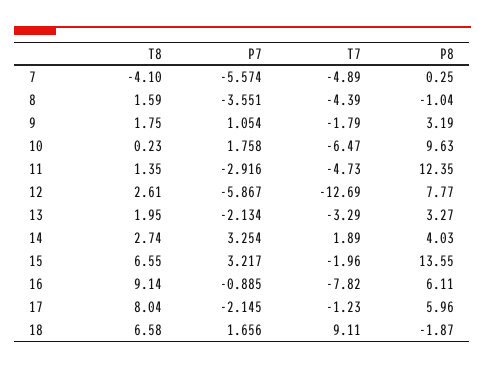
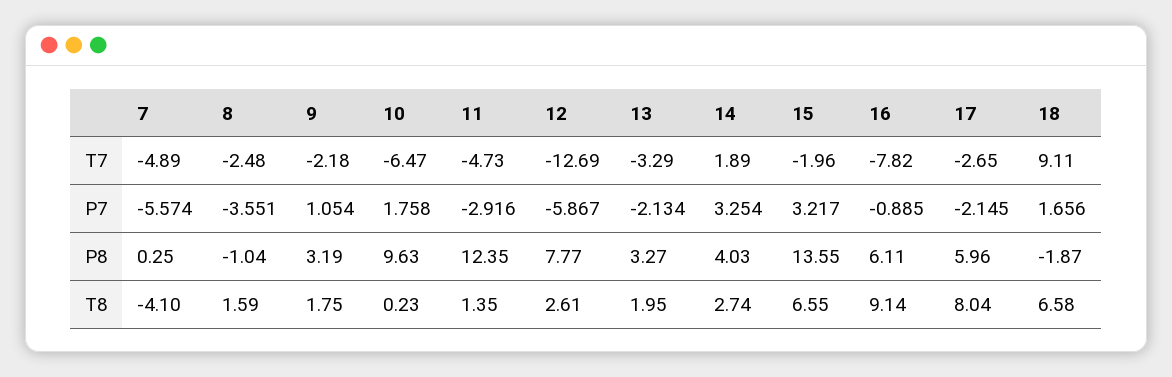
  {
    "T8": {
      "7": -4.1,
      "8": 1.59,
      "9": 1.75,
      "10": 0.23,
      "11": 1.35,
      "12": 2.61,
      "13": 1.95,
      "14": 2.74,
      "15": 6.55,
      "16": 9.14,
      "17": 8.04,
      "18": 6.58
    },
    "P7": {
      "7": -5.574,
      "8": -3.551,
      "9": 1.054,
      "10": 1.758,
      "11": -2.916,
      "12": -5.867,
      "13": -2.134,
      "14": 3.254,
      "15": 3.217,
      "16": -0.885,
      "17": -2.145,
      "18": 1.656
    },
    "T7": {
      "7": -4.89,
-     "8": -4.39,
+     "8": -2.48,
-     "9": -1.79,
+     "9": -2.18,
      "10": -6.47,
      "11": -4.73,
      "12": -12.69,
      "13": -3.29,
      "14": 1.89,
      "15": -1.96,
      "16": -7.82,
-     "17": -1.23,
+     "17": -2.65,
      "18": 9.11
    },
    "P8": {
      "7": 0.25,
      "8": -1.04,
      "9": 3.19,
      "10": 9.63,
      "11": 12.35,
      "12": 7.77,
      "13": 3.27,
      "14": 4.03,
      "15": 13.55,
      "16": 6.11,
      "17": 5.96,
      "18": -1.87
    }
  }

